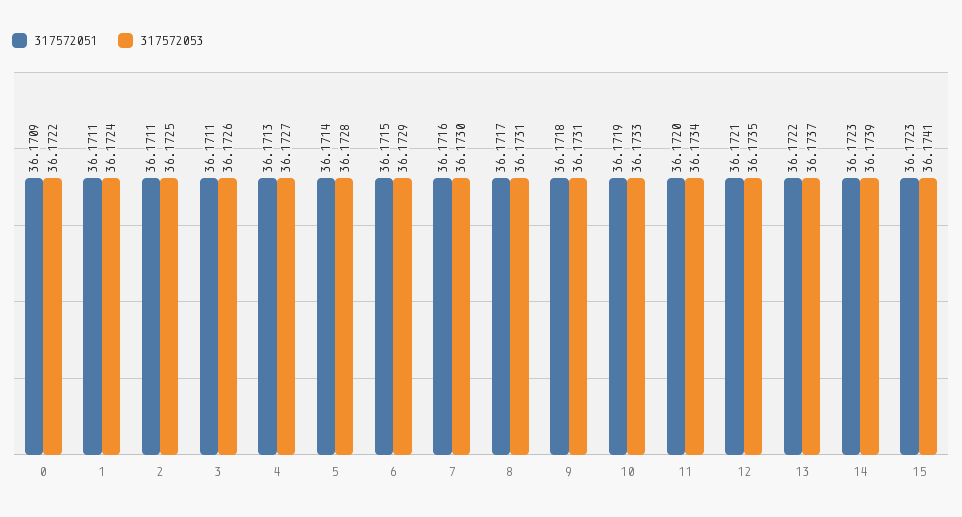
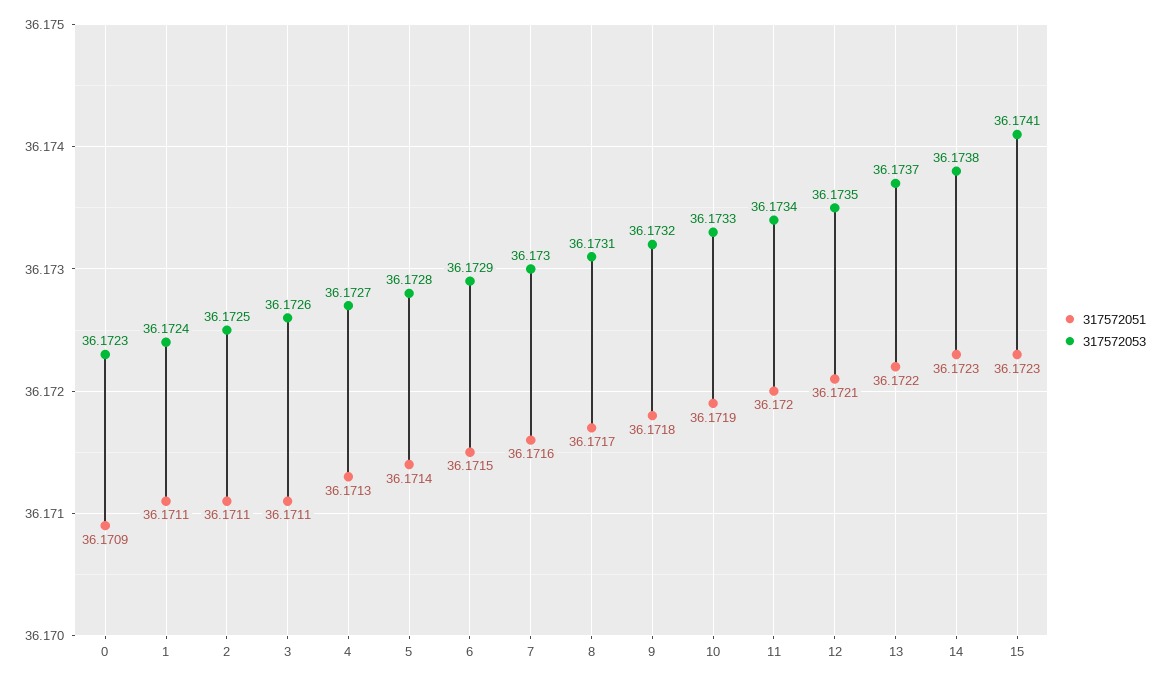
  {
    "317572051": {
      "0": 36.1709,
      "1": 36.1711,
      "2": 36.1711,
      "3": 36.1711,
      "4": 36.1713,
      "5": 36.1714,
      "6": 36.1715,
      "7": 36.1716,
      "8": 36.1717,
      "9": 36.1718,
      "10": 36.1719,
      "11": 36.172,
      "12": 36.1721,
      "13": 36.1722,
      "14": 36.1723,
      "15": 36.1723
    },
    "317572053": {
-     "0": 36.1722,
+     "0": 36.1723,
      "1": 36.1724,
      "2": 36.1725,
      "3": 36.1726,
      "4": 36.1727,
      "5": 36.1728,
      "6": 36.1729,
      "7": 36.173,
      "8": 36.1731,
-     "9": 36.1731,
+     "9": 36.1732,
      "10": 36.1733,
      "11": 36.1734,
      "12": 36.1735,
      "13": 36.1737,
-     "14": 36.1739,
+     "14": 36.1738,
      "15": 36.1741
    }
  }

